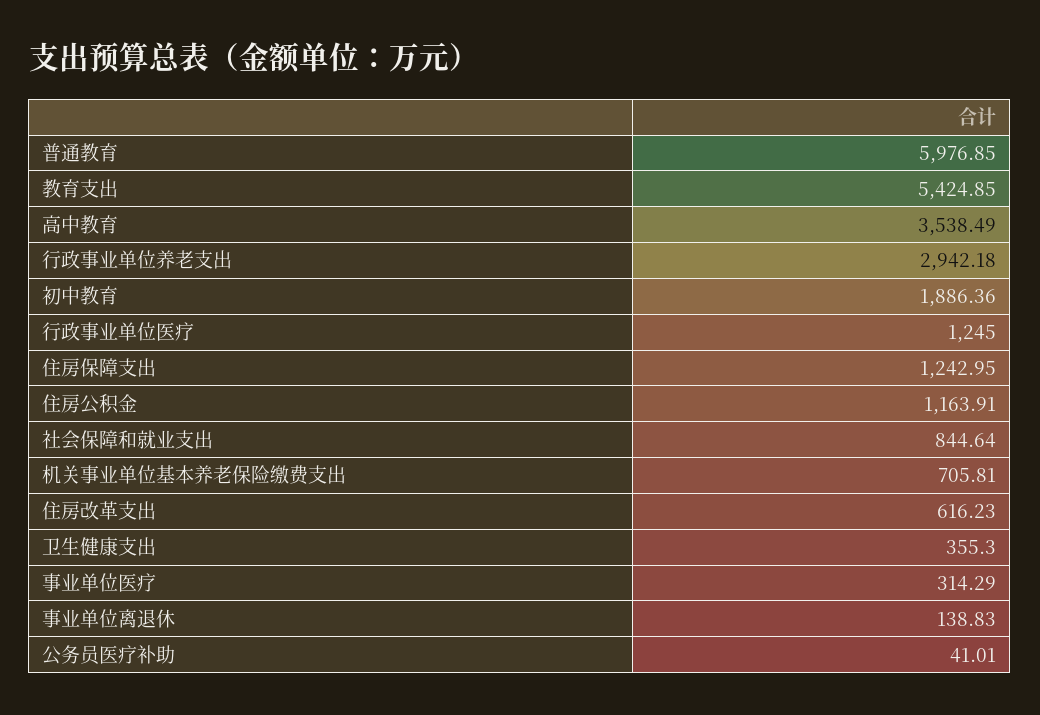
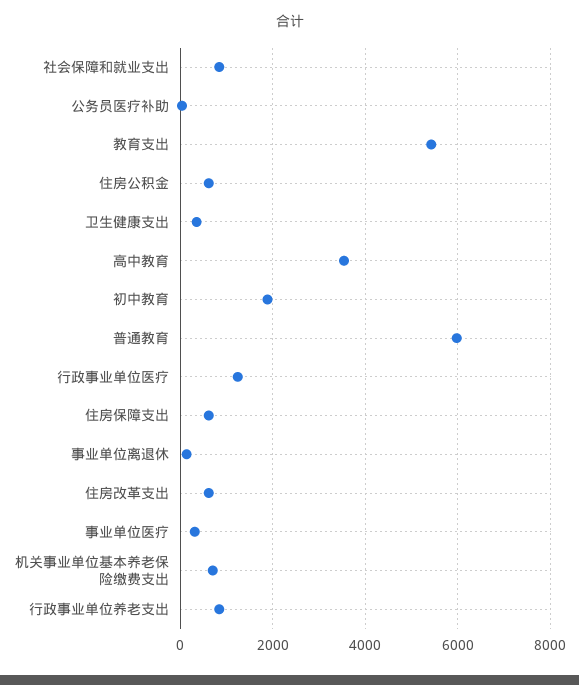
  {
    "普通教育": 5976.85,
    "教育支出": 5424.85,
    "高中教育": 3538.49,
-   "行政事业单位养老支出": 2942.18,
+   "行政事业单位养老支出": 800,
    "初中教育": 1886.36,
    "行政事业单位医疗": 1245,
-   "住房保障支出": 1242.95,
+   "住房保障支出": 600,
-   "住房公积金": 1163.91,
+   "住房公积金": 600,
    "社会保障和就业支出": 844.64,
    "机关事业单位基本养老保险缴费支出": 705.81,
    "住房改革支出": 616.23,
    "卫生健康支出": 355.3,
    "事业单位医疗": 314.29,
    "事业单位离退休": 138.83,
    "公务员医疗补助": 41.01
  }

